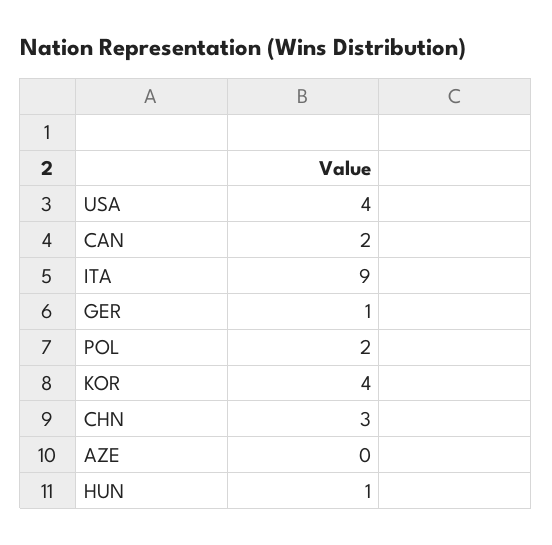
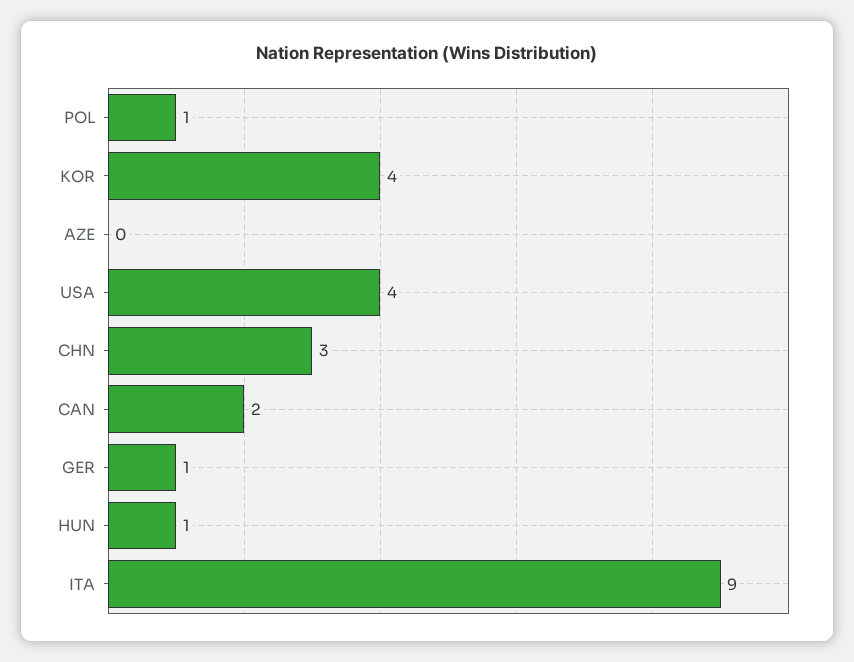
  {
    "USA": 4,
    "CAN": 2,
    "ITA": 9,
    "GER": 1,
-   "POL": 2,
+   "POL": 1,
    "KOR": 4,
    "CHN": 3,
    "AZE": 0,
    "HUN": 1
  }

